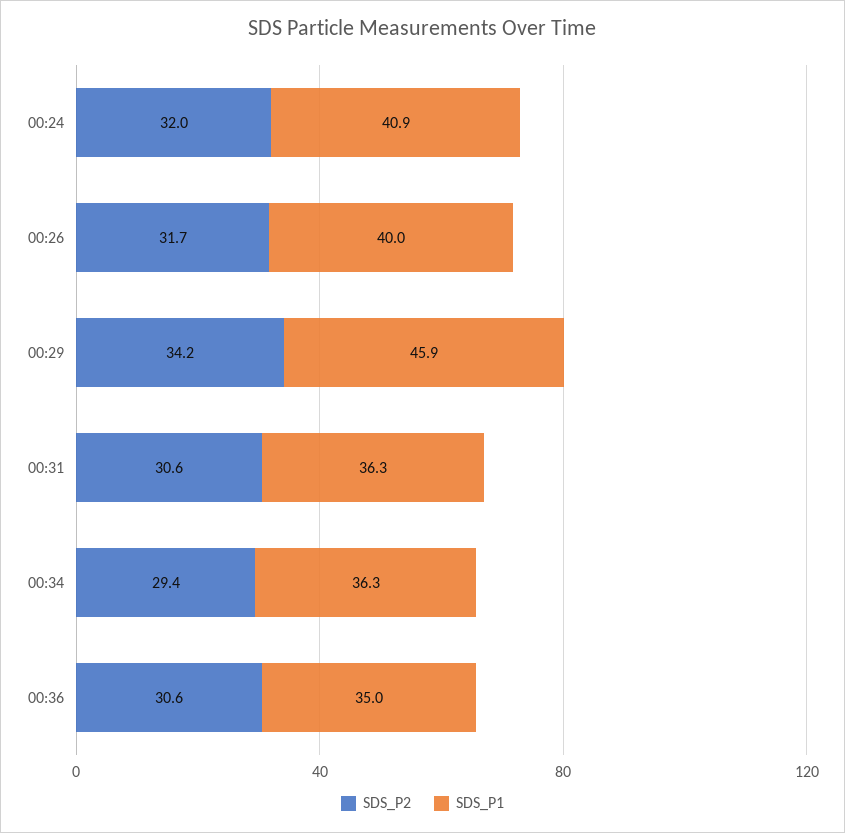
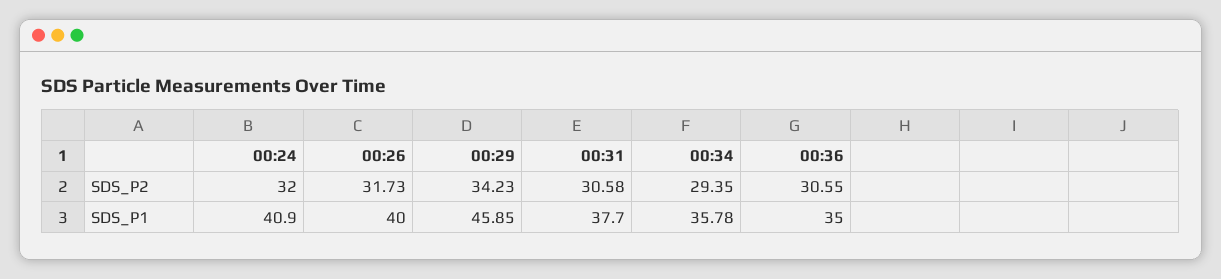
  {
    "SDS_P2": {
      "00:24": 32,
      "00:26": 31.73,
      "00:29": 34.23,
      "00:31": 30.58,
      "00:34": 29.35,
      "00:36": 30.55
    },
    "SDS_P1": {
      "00:24": 40.9,
      "00:26": 40,
      "00:29": 45.85,
-     "00:31": 36.3,
+     "00:31": 37.7,
-     "00:34": 36.3,
+     "00:34": 35.78,
      "00:36": 35
    }
  }

